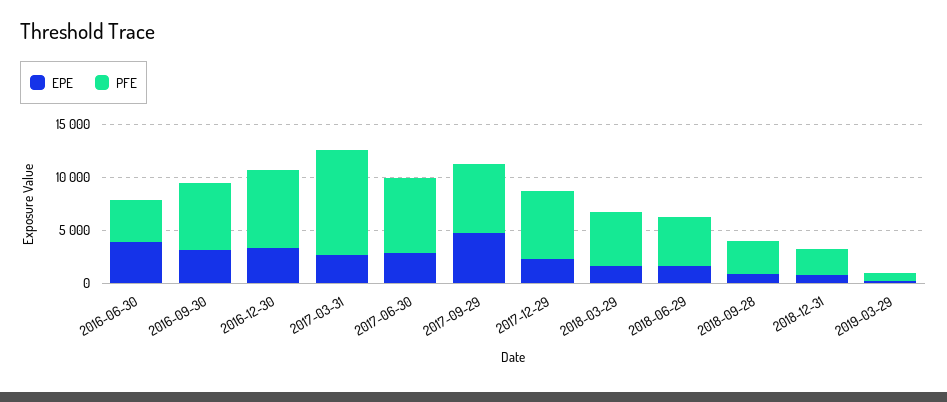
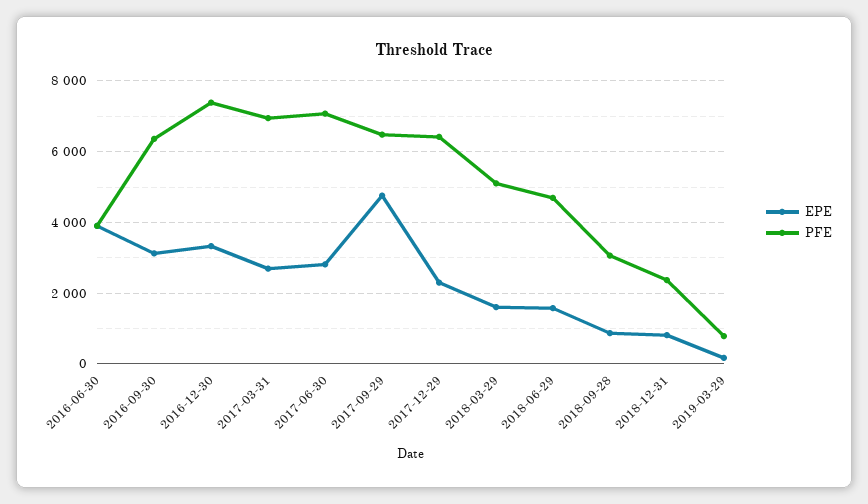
  {
    "EPE": {
      "2016-06-30": 4000,
      "2016-09-30": 3200,
      "2016-12-30": 3400,
      "2017-03-31": 2600,
      "2017-06-30": 2800,
      "2017-09-29": 4800,
      "2017-12-29": 2200,
      "2018-03-29": 1600,
      "2018-06-29": 1600,
      "2018-09-28": 800,
      "2018-12-31": 800,
      "2019-03-29": 200
    },
    "PFE": {
      "2016-06-30": 4000,
      "2016-09-30": 6400,
      "2016-12-30": 7400,
-     "2017-03-31": 10000,
+     "2017-03-31": 7000,
      "2017-06-30": 7000,
      "2017-09-29": 6400,
      "2017-12-29": 6400,
      "2018-03-29": 5200,
      "2018-06-29": 4600,
      "2018-09-28": 3000,
      "2018-12-31": 2400,
      "2019-03-29": 800
    }
  }

